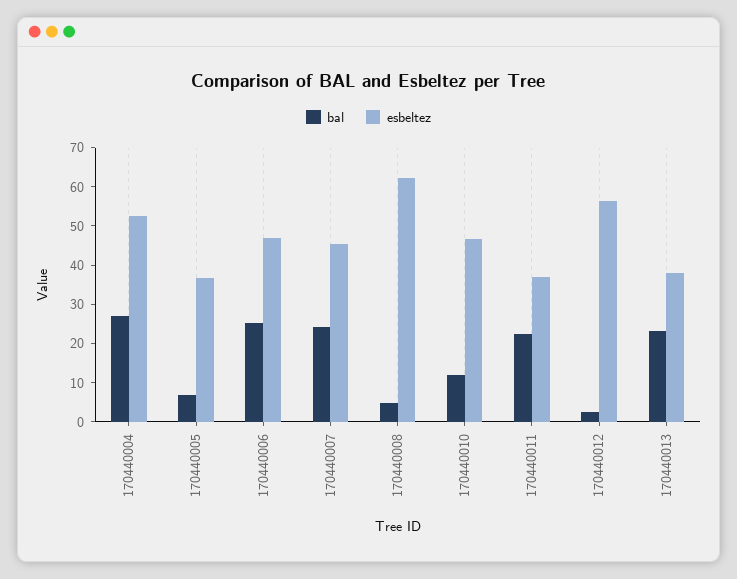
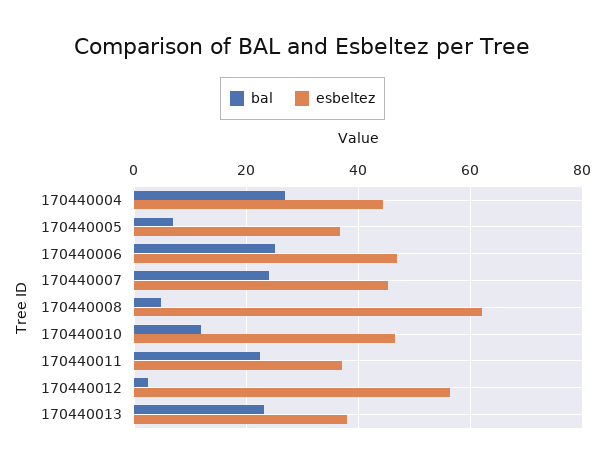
  {
    "bal": {
      "170440004": 28,
      "170440005": 6,
      "170440006": 26,
      "170440007": 24,
      "170440008": 4,
      "170440010": 12,
      "170440011": 22,
      "170440012": 2,
      "170440013": 24
    },
    "esbeltez": {
-     "170440004": 52.5,
+     "170440004": 44,
      "170440005": 36,
      "170440006": 46,
      "170440007": 46,
      "170440008": 62,
      "170440010": 46,
      "170440011": 38,
      "170440012": 56,
      "170440013": 38
    }
  }

